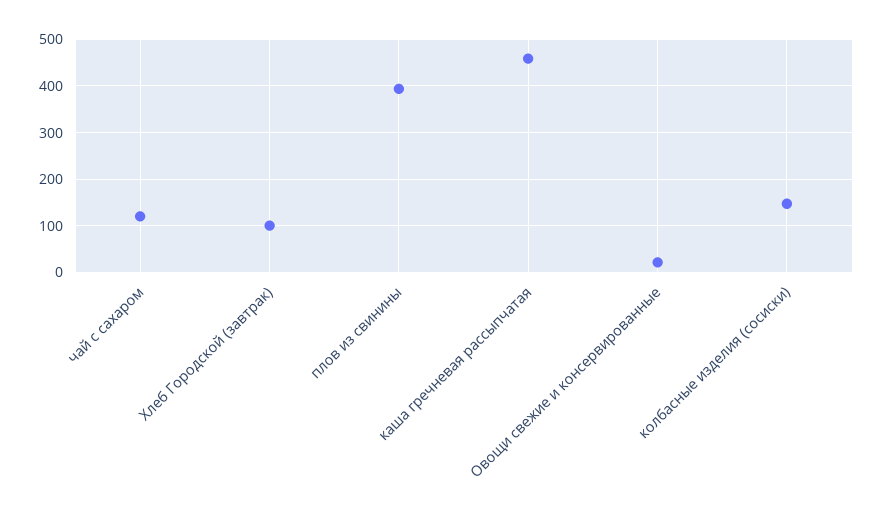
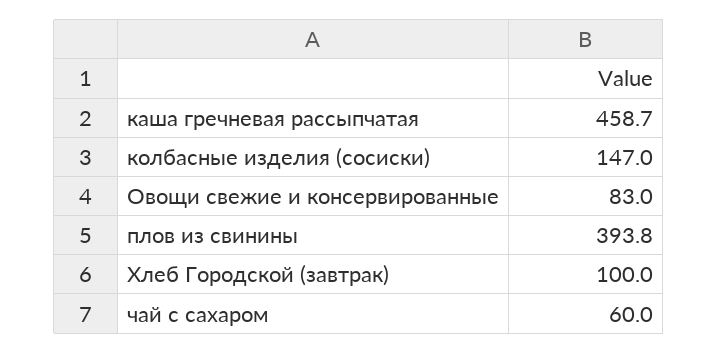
  {
-   "чай с сахаром": 120,
+   "чай с сахаром": 60,
    "Хлеб Городской (завтрак)": 100,
    "плов из свинины": 393.8,
    "каша гречневая рассыпчатая": 458.7,
-   "Овощи свежие и консервированные": 20,
+   "Овощи свежие и консервированные": 83,
    "колбасные изделия (сосиски)": 147
  }

